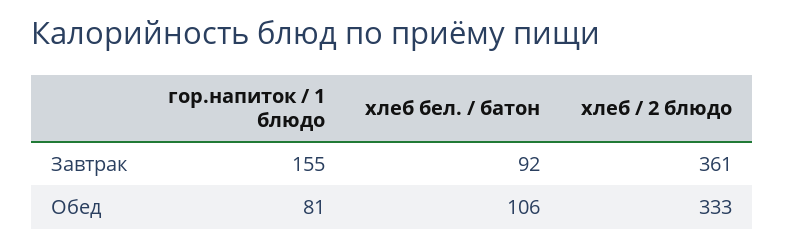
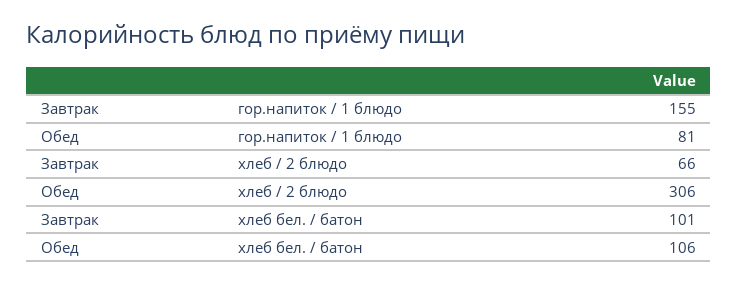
  {
    "гор.напиток / 1 блюдо": {
      "Завтрак": 155,
      "Обед": 81
    },
    "хлеб бел. / батон": {
-     "Завтрак": 92,
+     "Завтрак": 101,
      "Обед": 106
    },
    "хлеб / 2 блюдо": {
-     "Завтрак": 361,
+     "Завтрак": 66,
-     "Обед": 333
+     "Обед": 306
    }
  }

